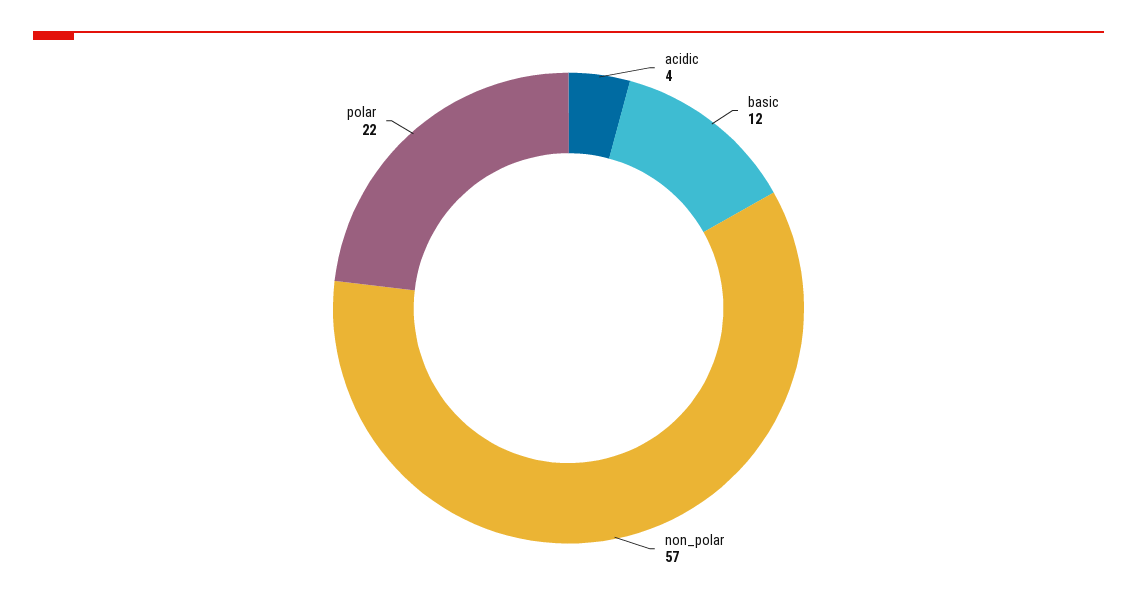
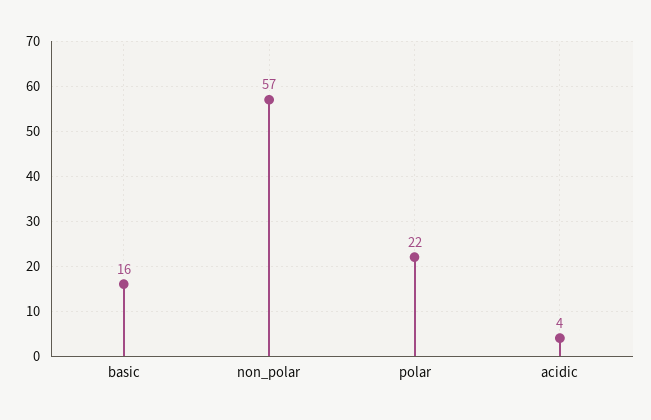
  {
    "acidic": 4,
-   "basic": 12,
+   "basic": 16,
    "non_polar": 57,
    "polar": 22
  }

